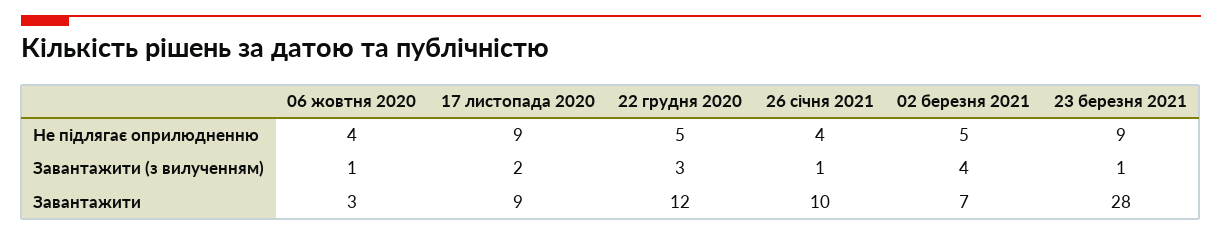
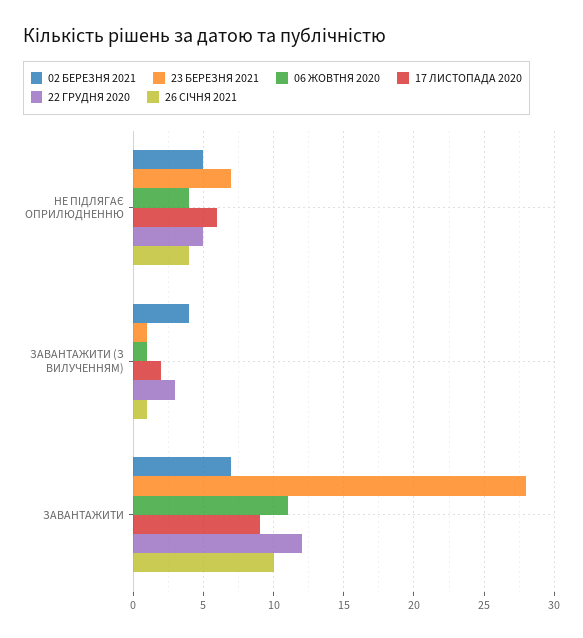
  {
    "06 жовтня 2020": {
      "Не підлягає оприлюдненню": 4,
      "Завантажити (з вилученням)": 1,
-     "Завантажити": 3
+     "Завантажити": 11
    },
    "17 листопада 2020": {
-     "Не підлягає оприлюдненню": 9,
+     "Не підлягає оприлюдненню": 6,
      "Завантажити (з вилученням)": 2,
      "Завантажити": 9
    },
    "22 грудня 2020": {
      "Не підлягає оприлюдненню": 5,
      "Завантажити (з вилученням)": 3,
      "Завантажити": 12
    },
    "26 січня 2021": {
      "Не підлягає оприлюдненню": 4,
      "Завантажити (з вилученням)": 1,
      "Завантажити": 10
    },
    "02 березня 2021": {
      "Не підлягає оприлюдненню": 5,
      "Завантажити (з вилученням)": 4,
      "Завантажити": 7
    },
    "23 березня 2021": {
-     "Не підлягає оприлюдненню": 9,
+     "Не підлягає оприлюдненню": 7,
      "Завантажити (з вилученням)": 1,
      "Завантажити": 28
    }
  }

